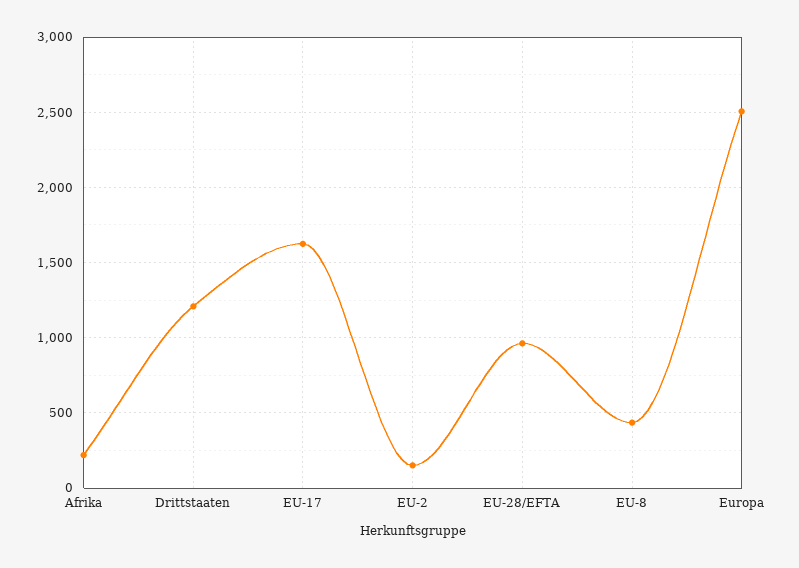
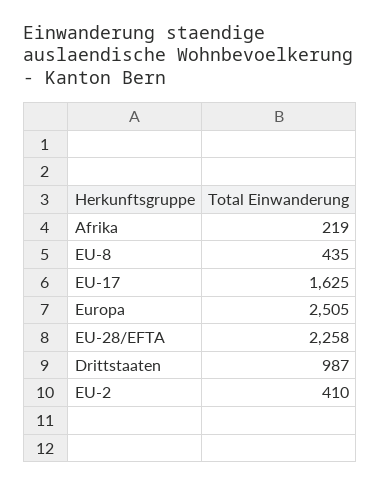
  {
    "Afrika": 219,
-   "Drittstaaten": 1200,
+   "Drittstaaten": 987,
    "EU-17": 1625,
-   "EU-2": 150,
+   "EU-2": 410,
-   "EU-28/EFTA": 950,
+   "EU-28/EFTA": 2258,
    "EU-8": 435,
    "Europa": 2505
  }

